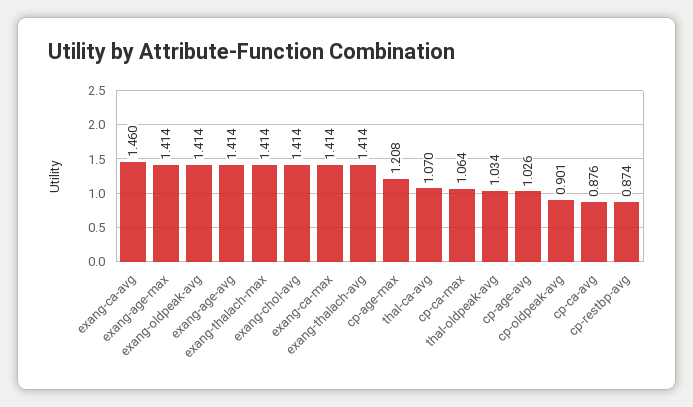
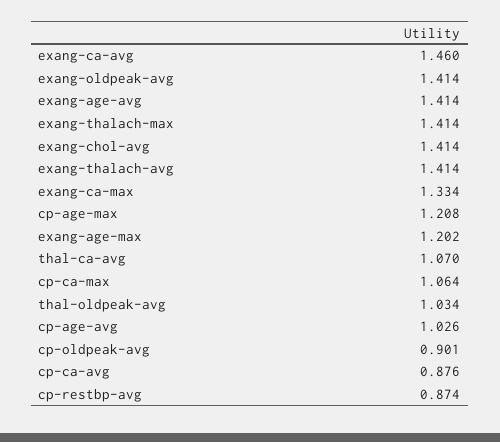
  {
    "exang-ca-avg": 1.46,
-   "exang-age-max": 1.414,
+   "exang-age-max": 1.202,
    "exang-oldpeak-avg": 1.414,
    "exang-age-avg": 1.414,
    "exang-thalach-max": 1.414,
    "exang-chol-avg": 1.414,
-   "exang-ca-max": 1.414,
+   "exang-ca-max": 1.334,
    "exang-thalach-avg": 1.414,
    "cp-age-max": 1.208,
    "thal-ca-avg": 1.07,
    "cp-ca-max": 1.064,
    "thal-oldpeak-avg": 1.034,
    "cp-age-avg": 1.026,
    "cp-oldpeak-avg": 0.901,
    "cp-ca-avg": 0.876,
    "cp-restbp-avg": 0.874
  }

